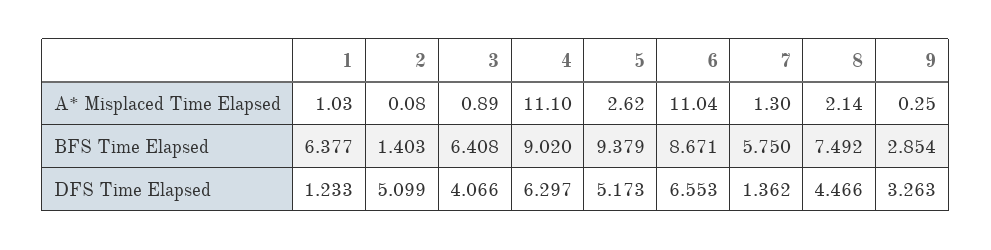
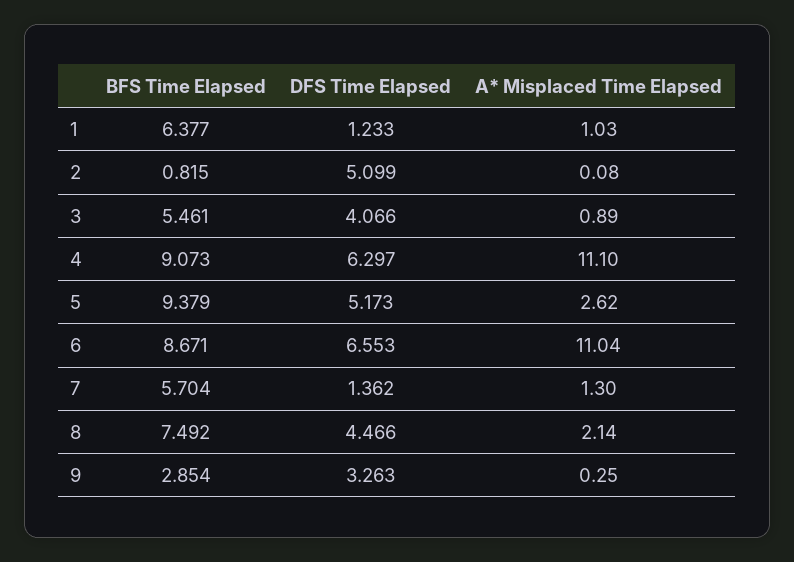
  {
    "1": {
      "A* Misplaced Time Elapsed": 1.03,
      "BFS Time Elapsed": 6.377,
      "DFS Time Elapsed": 1.233
    },
    "2": {
      "A* Misplaced Time Elapsed": 0.08,
-     "BFS Time Elapsed": 1.403,
+     "BFS Time Elapsed": 0.815,
      "DFS Time Elapsed": 5.099
    },
    "3": {
      "A* Misplaced Time Elapsed": 0.89,
-     "BFS Time Elapsed": 6.408,
+     "BFS Time Elapsed": 5.461,
      "DFS Time Elapsed": 4.066
    },
    "4": {
      "A* Misplaced Time Elapsed": 11.1,
-     "BFS Time Elapsed": 9.02,
+     "BFS Time Elapsed": 9.073,
      "DFS Time Elapsed": 6.297
    },
    "5": {
      "A* Misplaced Time Elapsed": 2.62,
      "BFS Time Elapsed": 9.379,
      "DFS Time Elapsed": 5.173
    },
    "6": {
      "A* Misplaced Time Elapsed": 11.04,
      "BFS Time Elapsed": 8.671,
      "DFS Time Elapsed": 6.553
    },
    "7": {
      "A* Misplaced Time Elapsed": 1.3,
-     "BFS Time Elapsed": 5.75,
+     "BFS Time Elapsed": 5.704,
      "DFS Time Elapsed": 1.362
    },
    "8": {
      "A* Misplaced Time Elapsed": 2.14,
      "BFS Time Elapsed": 7.492,
      "DFS Time Elapsed": 4.466
    },
    "9": {
      "A* Misplaced Time Elapsed": 0.25,
      "BFS Time Elapsed": 2.854,
      "DFS Time Elapsed": 3.263
    }
  }

